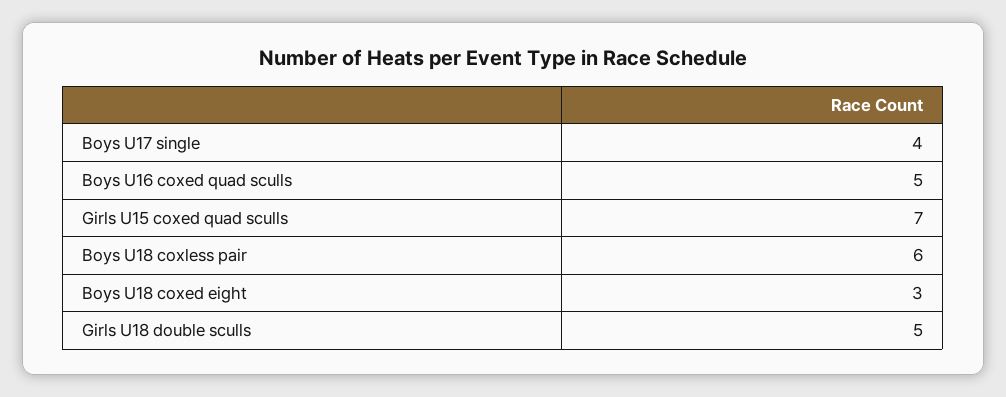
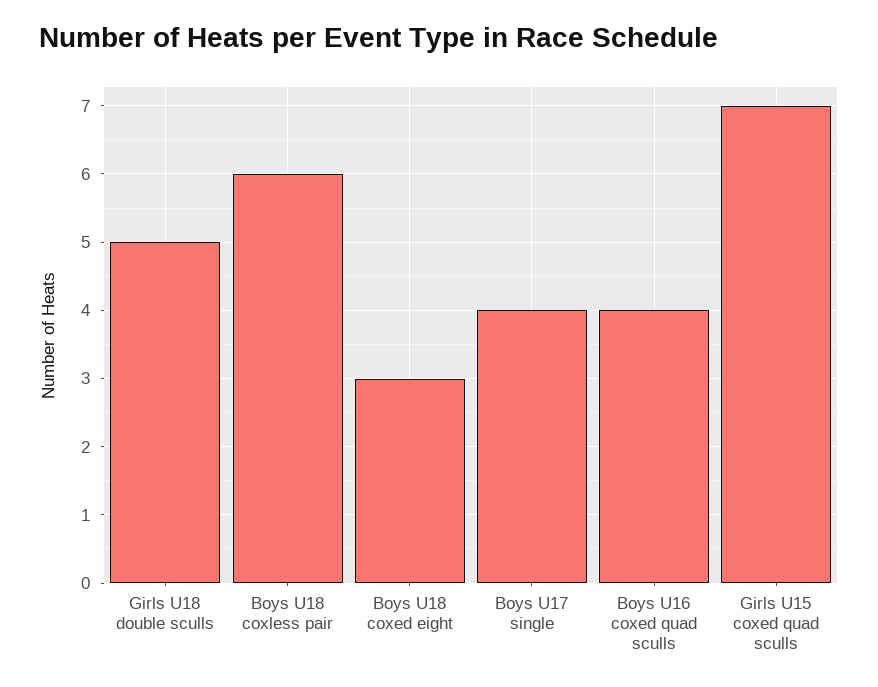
  {
    "Boys U17 single": 4,
-   "Boys U16 coxed quad sculls": 5,
+   "Boys U16 coxed quad sculls": 4,
    "Girls U15 coxed quad sculls": 7,
    "Boys U18 coxless pair": 6,
    "Boys U18 coxed eight": 3,
    "Girls U18 double sculls": 5
  }

